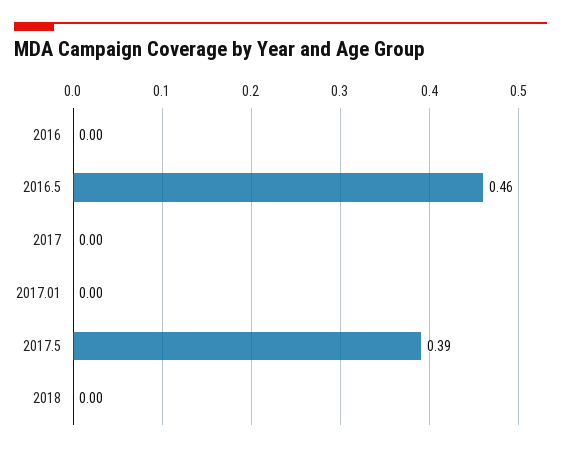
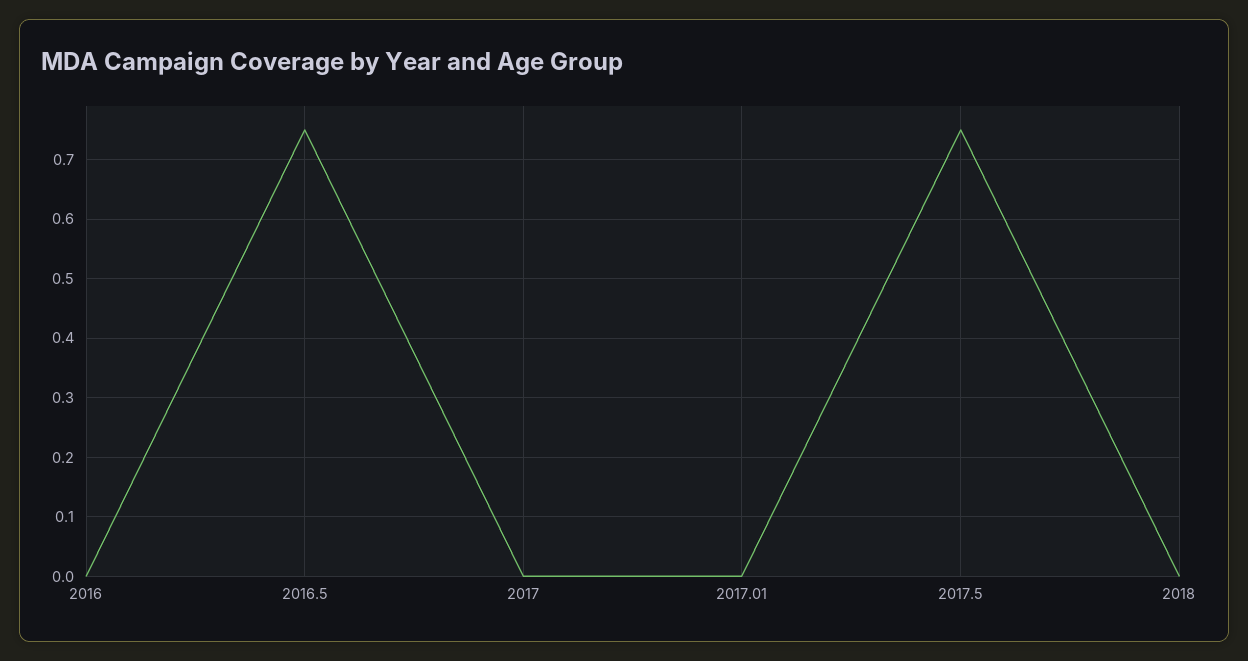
  {
    "2016": 0,
-   "2016.5": 0.46,
+   "2016.5": 0.75,
    "2017": 0,
    "2017.01": 0,
-   "2017.5": 0.39,
+   "2017.5": 0.75,
    "2018": 0
  }

